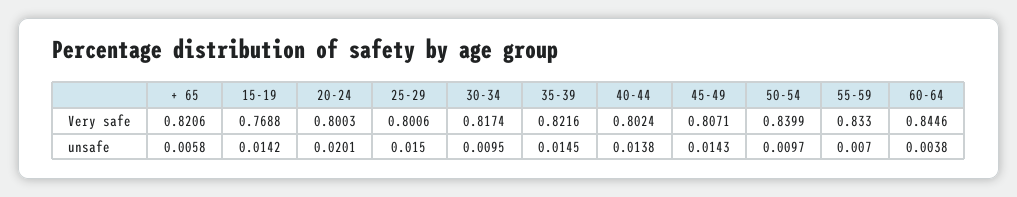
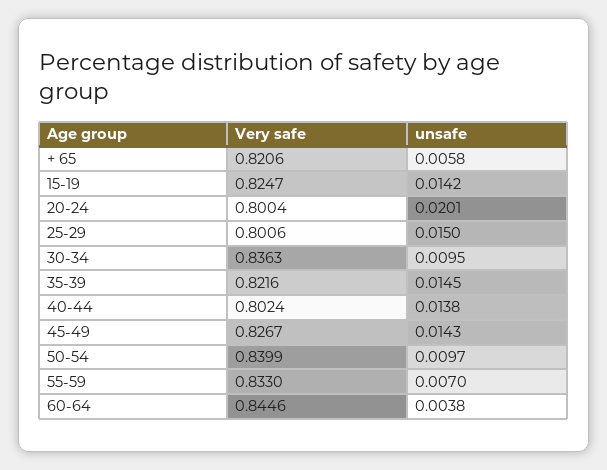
  {
    "+ 65": {
      "Very safe": 0.8206,
      "unsafe": 0.0058
    },
    "15-19": {
-     "Very safe": 0.7688,
+     "Very safe": 0.8247,
      "unsafe": 0.0142
    },
    "20-24": {
-     "Very safe": 0.8003,
+     "Very safe": 0.8004,
      "unsafe": 0.0201
    },
    "25-29": {
      "Very safe": 0.8006,
      "unsafe": 0.015
    },
    "30-34": {
-     "Very safe": 0.8174,
+     "Very safe": 0.8363,
      "unsafe": 0.0095
    },
    "35-39": {
      "Very safe": 0.8216,
      "unsafe": 0.0145
    },
    "40-44": {
      "Very safe": 0.8024,
      "unsafe": 0.0138
    },
    "45-49": {
-     "Very safe": 0.8071,
+     "Very safe": 0.8267,
      "unsafe": 0.0143
    },
    "50-54": {
      "Very safe": 0.8399,
      "unsafe": 0.0097
    },
    "55-59": {
      "Very safe": 0.833,
      "unsafe": 0.007
    },
    "60-64": {
      "Very safe": 0.8446,
      "unsafe": 0.0038
    }
  }

